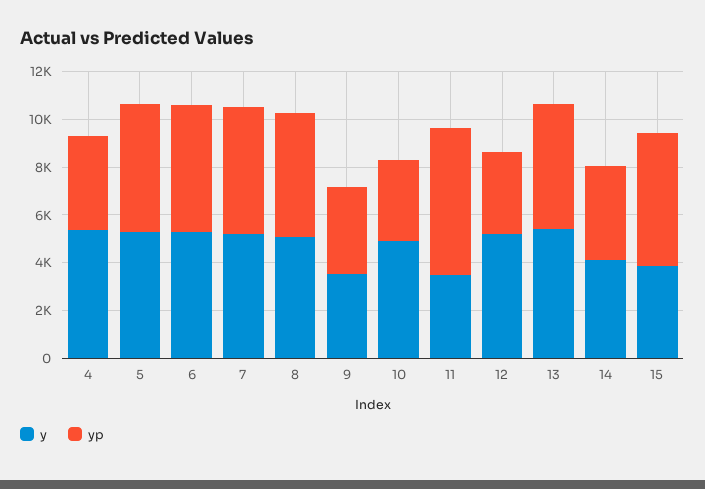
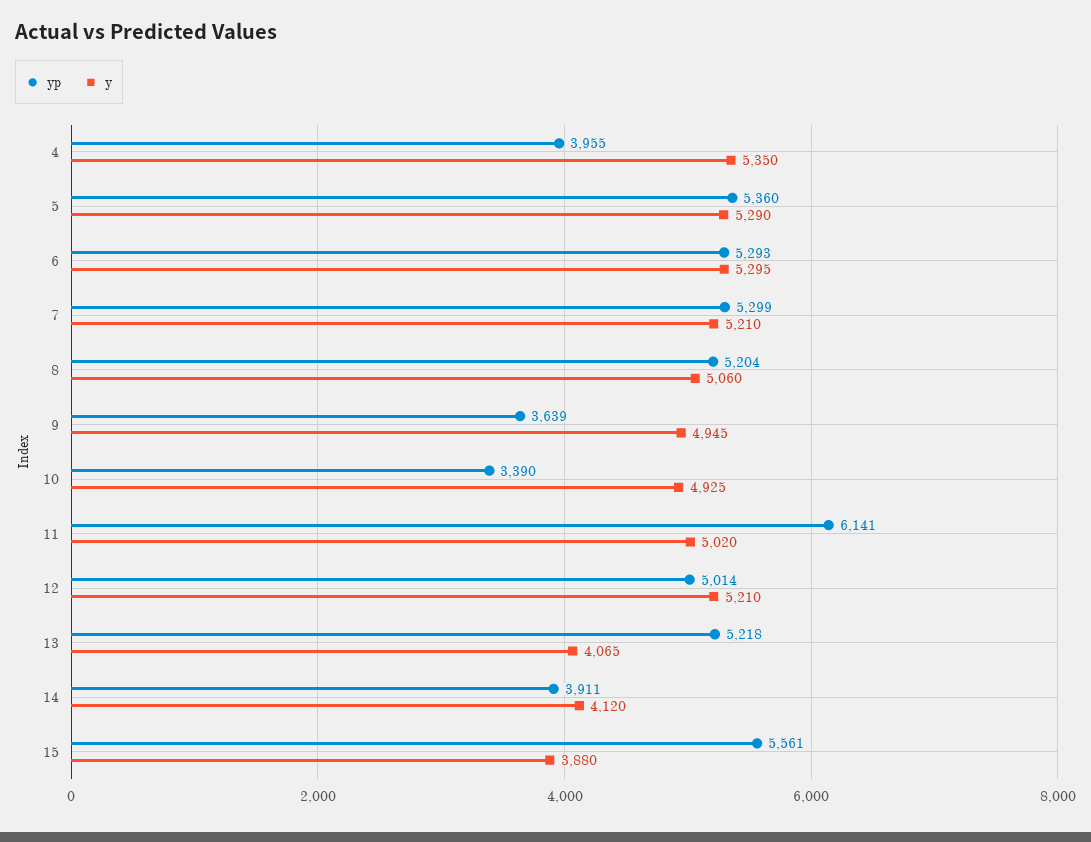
  {
    "y": {
      "4": 5350,
      "5": 5290,
      "6": 5295,
      "7": 5210,
      "8": 5060,
-     "9": 3500,
+     "9": 4945,
      "10": 4925,
-     "11": 3500,
+     "11": 5020,
      "12": 5210,
-     "13": 5500,
+     "13": 4065,
      "14": 4120,
      "15": 3880
    },
    "yp": {
      "4": 3955,
      "5": 5360,
      "6": 5293,
      "7": 5299,
      "8": 5204,
      "9": 3639,
      "10": 3390,
      "11": 6141,
-     "12": 3500,
+     "12": 5014,
      "13": 5218,
      "14": 3911,
      "15": 5561
    }
  }

